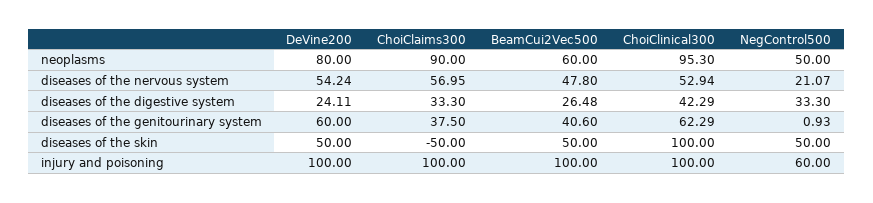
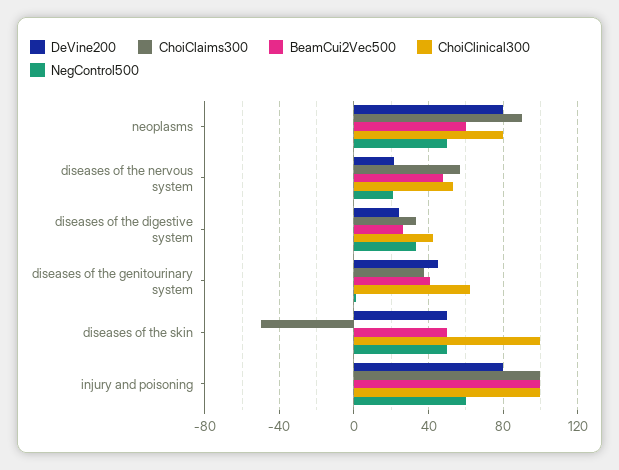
  {
    "DeVine200": {
      "neoplasms": 80,
-     "diseases of the nervous system": 54.24,
+     "diseases of the nervous system": 20,
      "diseases of the digestive system": 24.11,
-     "diseases of the genitourinary system": 60,
+     "diseases of the genitourinary system": 45,
      "diseases of the skin": 50,
-     "injury and poisoning": 100
+     "injury and poisoning": 80
    },
    "ChoiClaims300": {
      "neoplasms": 90,
      "diseases of the nervous system": 56.95,
      "diseases of the digestive system": 33.3,
      "diseases of the genitourinary system": 37.5,
      "diseases of the skin": -50,
      "injury and poisoning": 100
    },
    "BeamCui2Vec500": {
      "neoplasms": 60,
      "diseases of the nervous system": 47.8,
      "diseases of the digestive system": 26.48,
      "diseases of the genitourinary system": 40.6,
      "diseases of the skin": 50,
      "injury and poisoning": 100
    },
    "ChoiClinical300": {
-     "neoplasms": 95.3,
+     "neoplasms": 80,
      "diseases of the nervous system": 52.94,
      "diseases of the digestive system": 42.29,
      "diseases of the genitourinary system": 62.29,
      "diseases of the skin": 100,
      "injury and poisoning": 100
    },
    "NegControl500": {
      "neoplasms": 50,
      "diseases of the nervous system": 21.07,
      "diseases of the digestive system": 33.3,
      "diseases of the genitourinary system": 0.93,
      "diseases of the skin": 50,
      "injury and poisoning": 60
    }
  }

